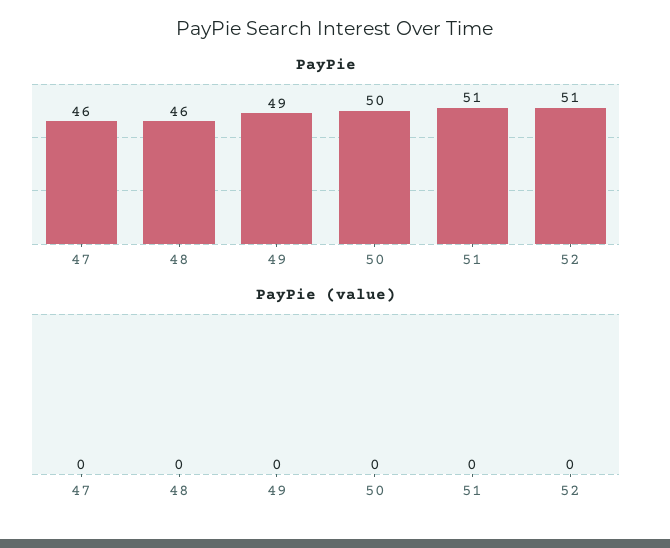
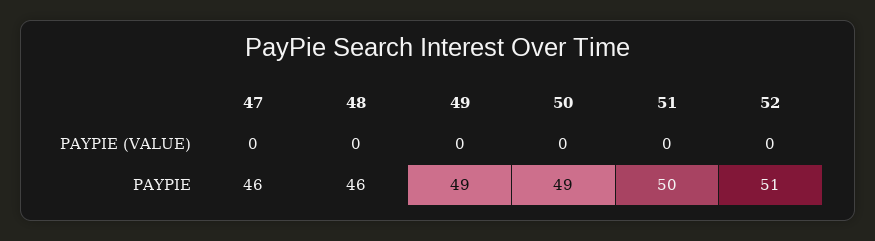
  {
    "PayPie": {
      "47": 46,
      "48": 46,
      "49": 49,
-     "50": 50,
+     "50": 49,
-     "51": 51,
+     "51": 50,
      "52": 51
    },
    "PayPie (value)": {
      "47": 0,
      "48": 0,
      "49": 0,
      "50": 0,
      "51": 0,
      "52": 0
    }
  }

